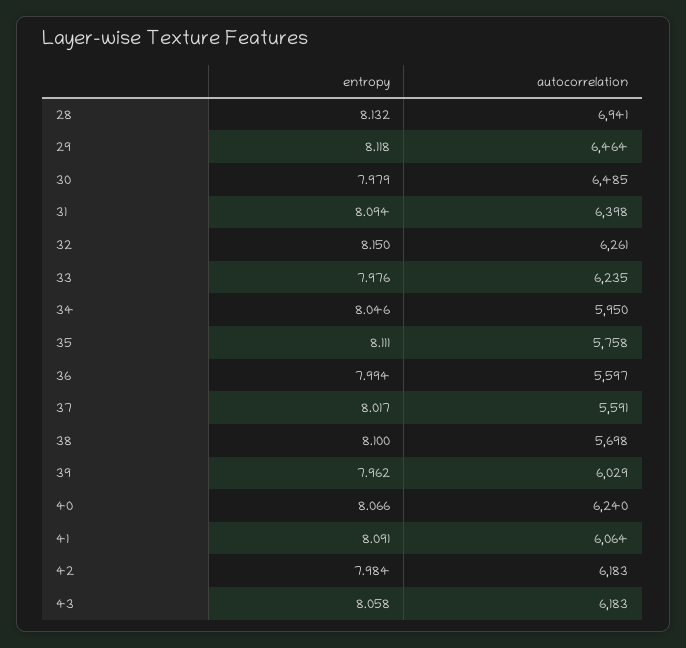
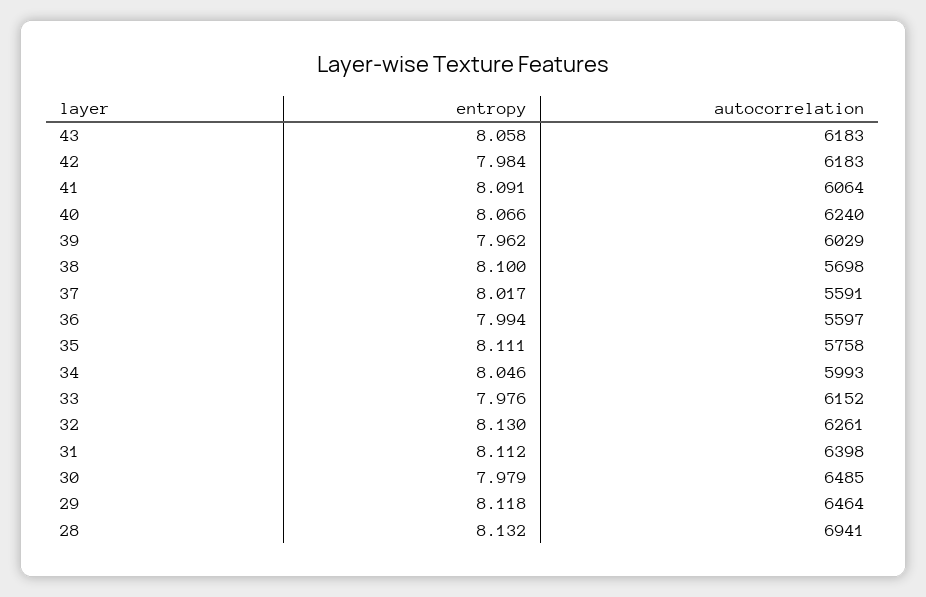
  {
    "entropy": {
      "28": 8.132,
      "29": 8.118,
      "30": 7.979,
-     "31": 8.094,
+     "31": 8.112,
-     "32": 8.15,
+     "32": 8.13,
      "33": 7.976,
      "34": 8.046,
      "35": 8.111,
      "36": 7.994,
      "37": 8.017,
      "38": 8.1,
      "39": 7.962,
      "40": 8.066,
      "41": 8.091,
      "42": 7.984,
      "43": 8.058
    },
    "autocorrelation": {
      "28": 6941,
      "29": 6464,
      "30": 6485,
      "31": 6398,
      "32": 6261,
-     "33": 6235,
+     "33": 6152,
-     "34": 5950,
+     "34": 5993,
      "35": 5758,
      "36": 5597,
      "37": 5591,
      "38": 5698,
      "39": 6029,
      "40": 6240,
      "41": 6064,
      "42": 6183,
      "43": 6183
    }
  }

